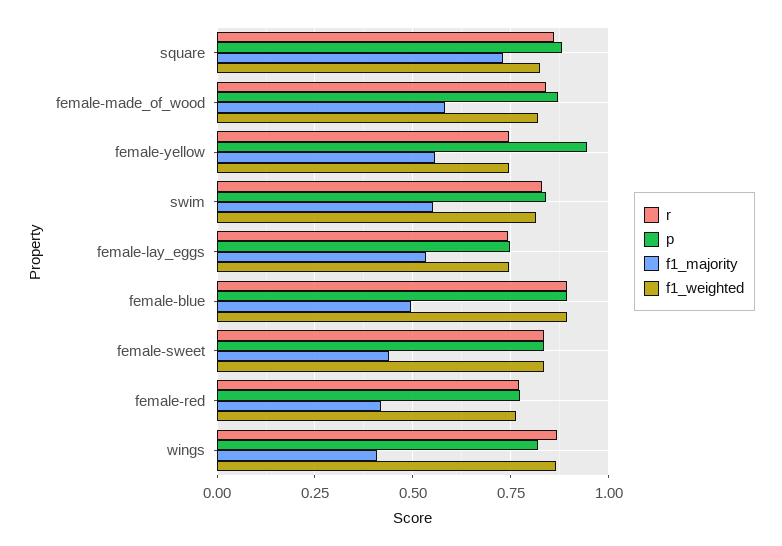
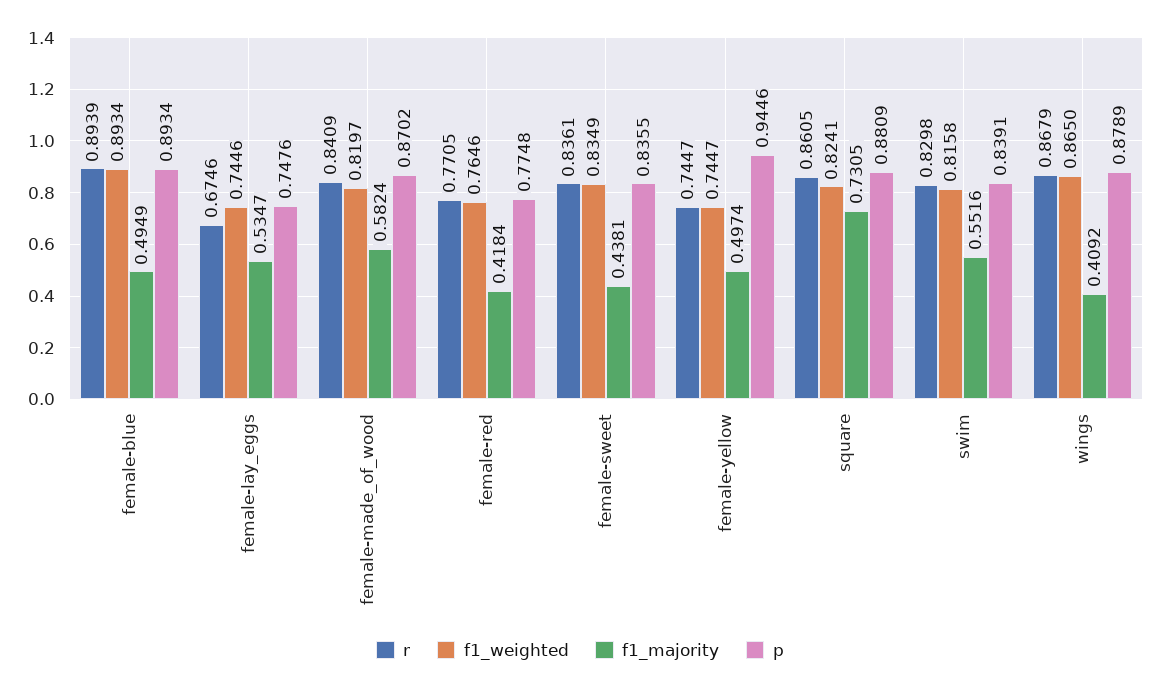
  {
    "r": {
      "square": 0.8605,
      "female-made_of_wood": 0.8409,
      "female-yellow": 0.7447,
      "swim": 0.8298,
-     "female-lay_eggs": 0.75,
+     "female-lay_eggs": 0.6746,
      "female-blue": 0.8939,
      "female-sweet": 0.8361,
      "female-red": 0.7705,
      "wings": 0.8679
    },
    "p": {
      "square": 0.8809,
      "female-made_of_wood": 0.8702,
      "female-yellow": 0.9446,
      "swim": 0.8391,
      "female-lay_eggs": 0.7476,
      "female-blue": 0.8934,
      "female-sweet": 0.8355,
      "female-red": 0.7748,
-     "wings": 0.825
+     "wings": 0.8789
    },
    "f1_majority": {
      "square": 0.7305,
      "female-made_of_wood": 0.5824,
-     "female-yellow": 0.55,
+     "female-yellow": 0.4974,
      "swim": 0.5516,
      "female-lay_eggs": 0.5347,
      "female-blue": 0.4949,
      "female-sweet": 0.4381,
      "female-red": 0.4184,
      "wings": 0.4092
    },
    "f1_weighted": {
      "square": 0.8241,
      "female-made_of_wood": 0.8197,
      "female-yellow": 0.7447,
      "swim": 0.8158,
      "female-lay_eggs": 0.7446,
      "female-blue": 0.8934,
      "female-sweet": 0.8349,
      "female-red": 0.7646,
      "wings": 0.865
    }
  }

